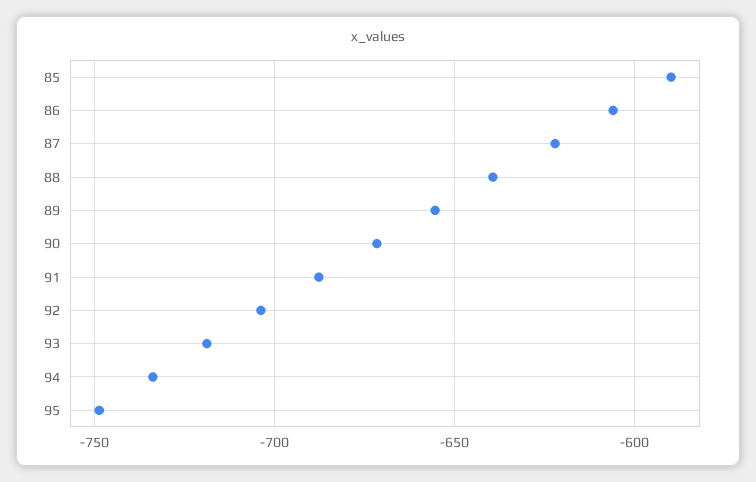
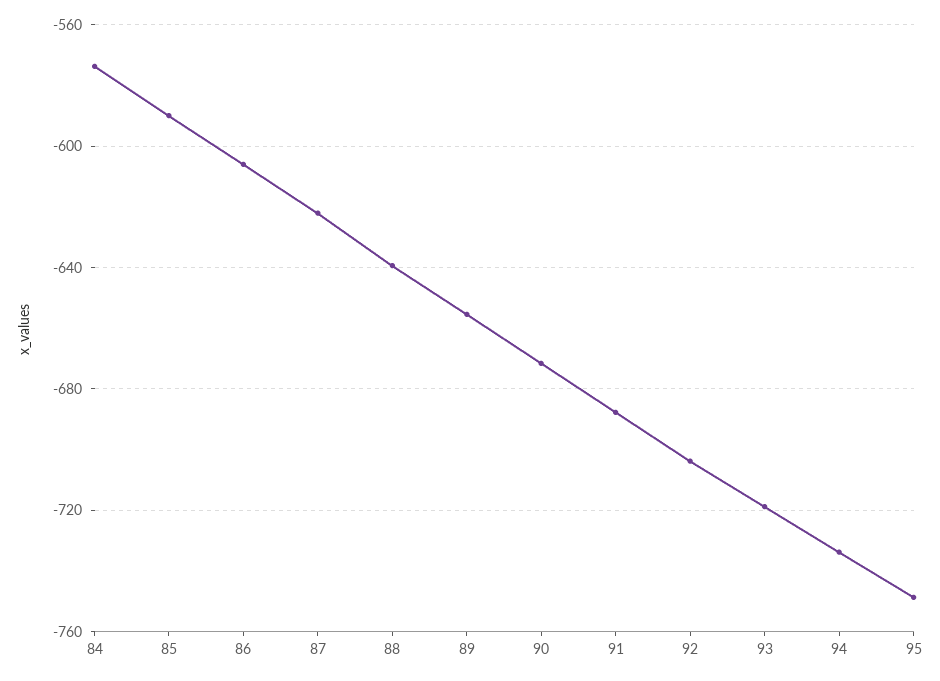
  {
    "85": -590,
    "86": -605,
    "87": -620,
    "88": -640,
    "89": -655,
    "90": -670,
    "91": -690,
    "92": -705,
    "93": -720,
    "94": -735,
-   "95": -750
+   "95": -750,
+   "84": -575
  }

